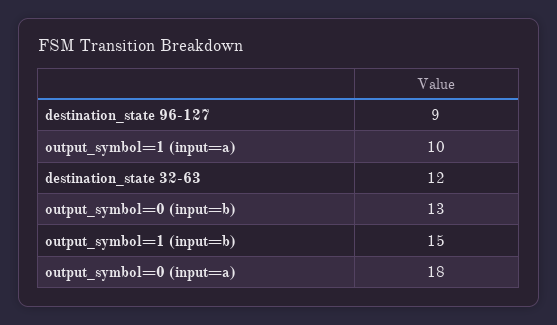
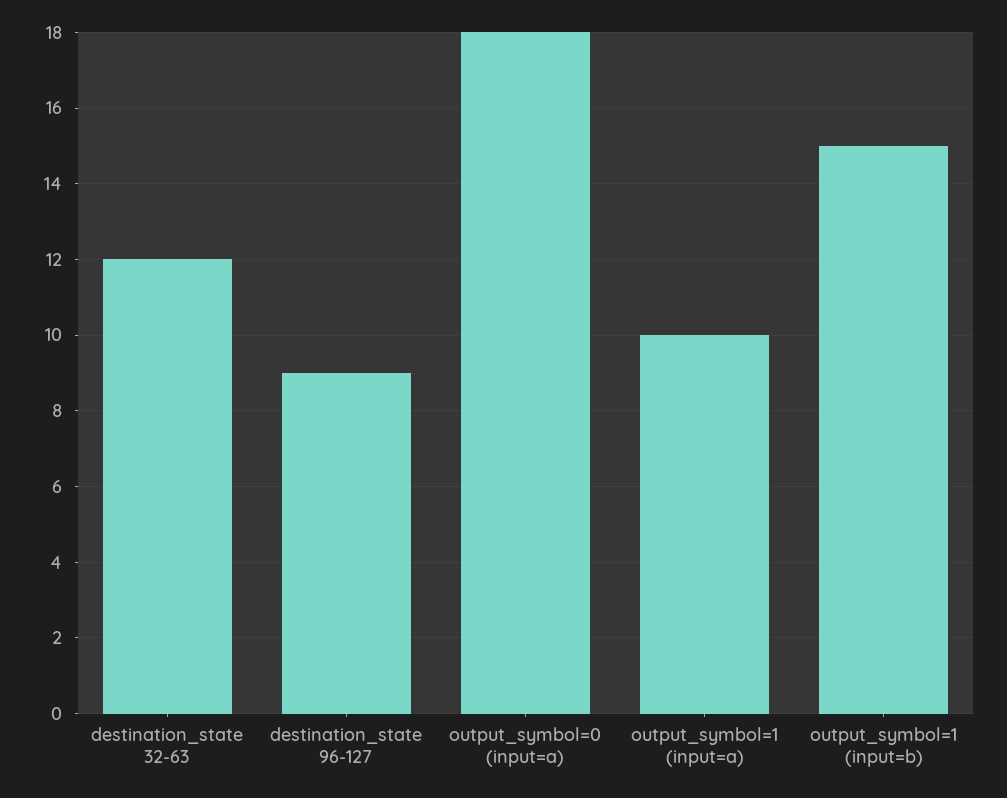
  {
    "destination_state 96-127": 9,
    "output_symbol=1 (input=a)": 10,
    "destination_state 32-63": 12,
-   "output_symbol=0 (input=b)": 13,
    "output_symbol=1 (input=b)": 15,
    "output_symbol=0 (input=a)": 18
  }

